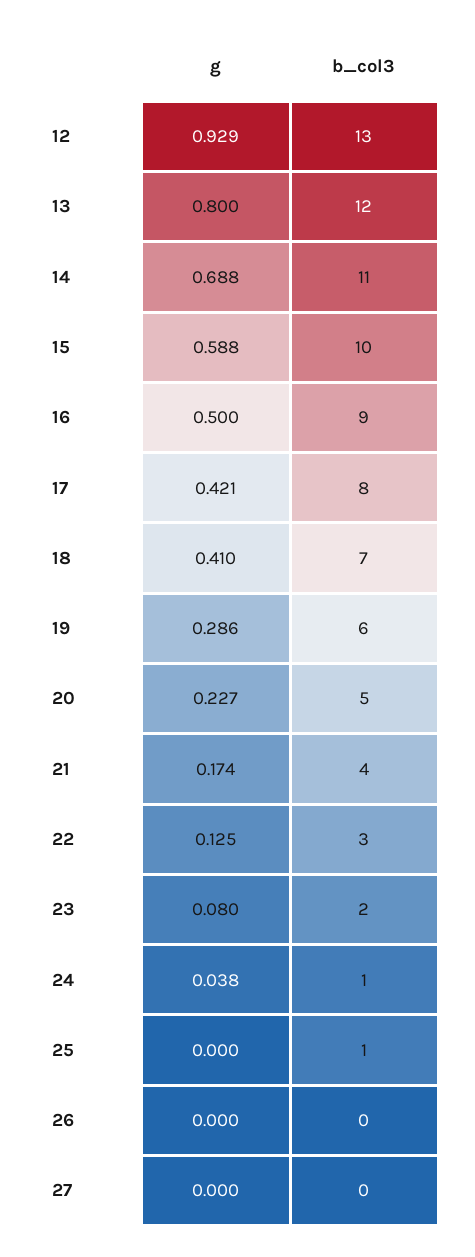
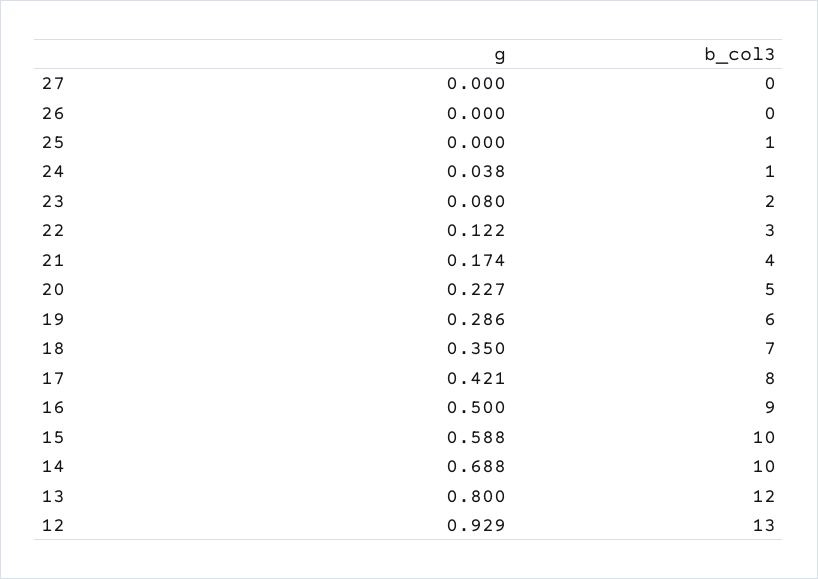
  {
    "g": {
      "12": 0.929,
      "13": 0.8,
      "14": 0.688,
      "15": 0.588,
      "16": 0.5,
      "17": 0.421,
-     "18": 0.41,
+     "18": 0.35,
      "19": 0.286,
      "20": 0.227,
      "21": 0.174,
-     "22": 0.125,
+     "22": 0.122,
      "23": 0.08,
      "24": 0.038,
      "25": 0,
      "26": 0,
      "27": 0
    },
    "b_col3": {
      "12": 13,
      "13": 12,
-     "14": 11,
+     "14": 10,
      "15": 10,
      "16": 9,
      "17": 8,
      "18": 7,
      "19": 6,
      "20": 5,
      "21": 4,
      "22": 3,
      "23": 2,
      "24": 1,
      "25": 1,
      "26": 0,
      "27": 0
    }
  }

